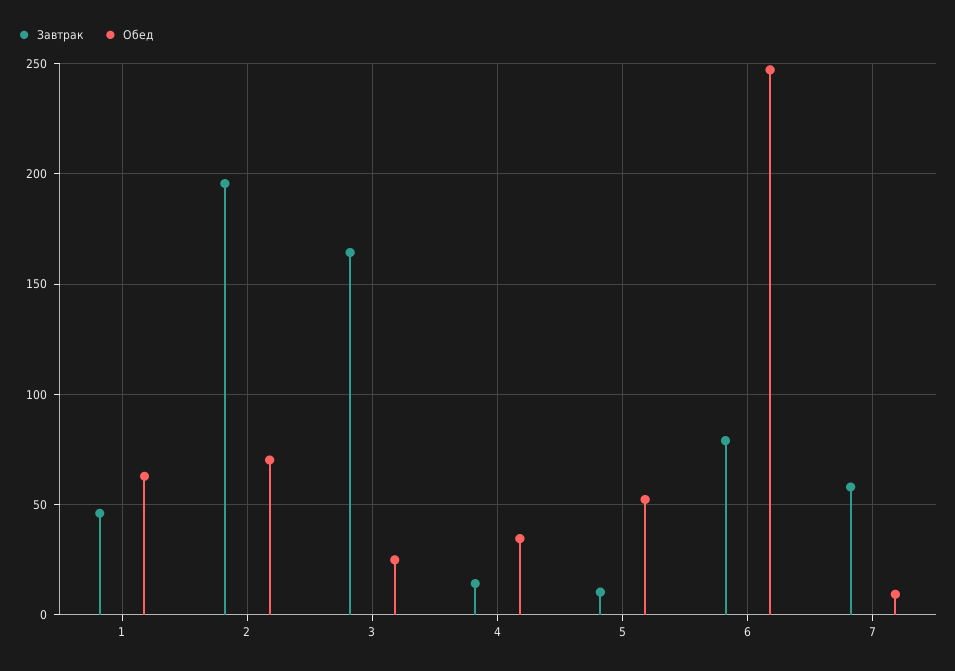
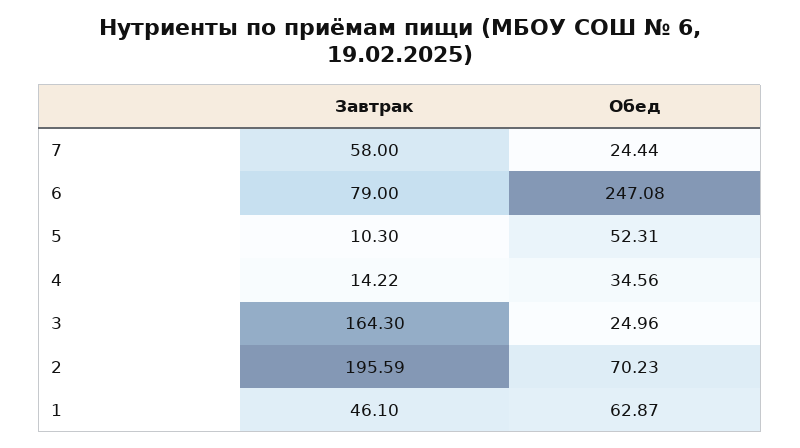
  {
    "Завтрак": {
      "1": 46.1,
      "2": 195.59,
      "3": 164.3,
      "4": 14.22,
      "5": 10.3,
      "6": 79,
      "7": 58
    },
    "Обед": {
      "1": 62.87,
      "2": 70.23,
      "3": 24.96,
      "4": 34.56,
      "5": 52.31,
      "6": 247.08,
-     "7": 10
+     "7": 24.44
    }
  }

